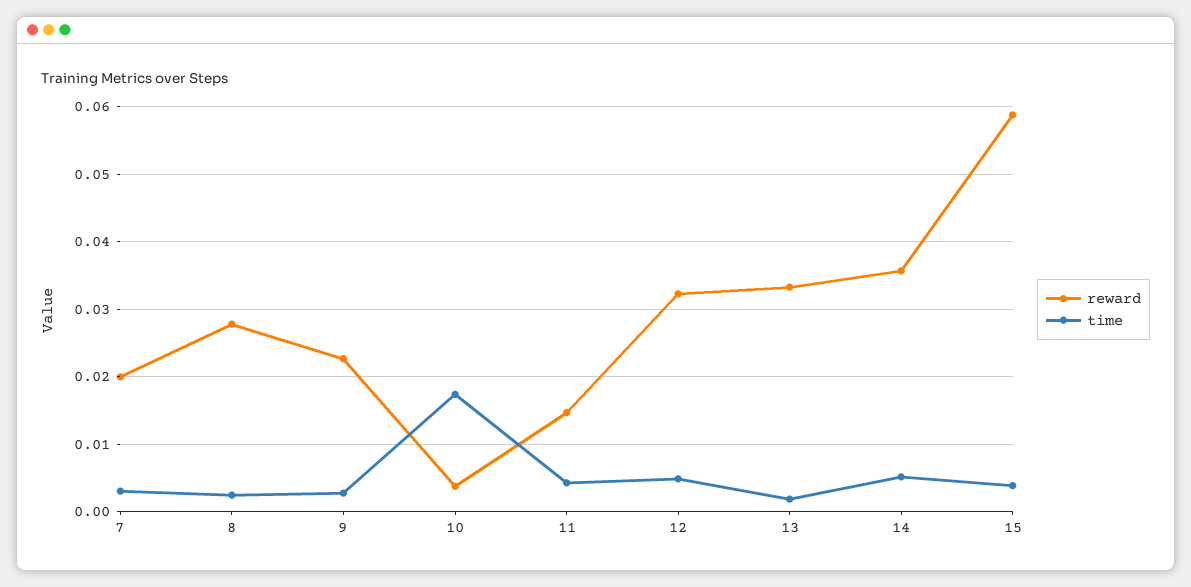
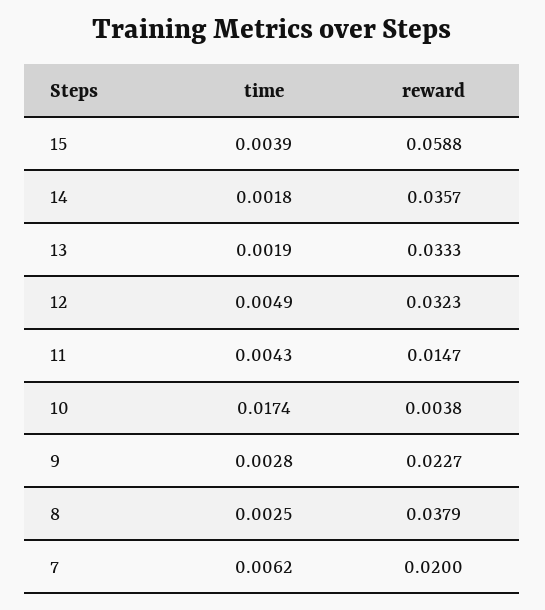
  {
    "reward": {
      "7": 0.02,
-     "8": 0.028,
+     "8": 0.0379,
      "9": 0.0227,
      "10": 0.0038,
      "11": 0.0147,
      "12": 0.0323,
      "13": 0.0333,
      "14": 0.0357,
      "15": 0.0588
    },
    "time": {
-     "7": 0.003,
+     "7": 0.0062,
      "8": 0.0025,
      "9": 0.0028,
      "10": 0.0174,
      "11": 0.0043,
      "12": 0.0049,
      "13": 0.0019,
-     "14": 0.005,
+     "14": 0.0018,
      "15": 0.0039
    }
  }

